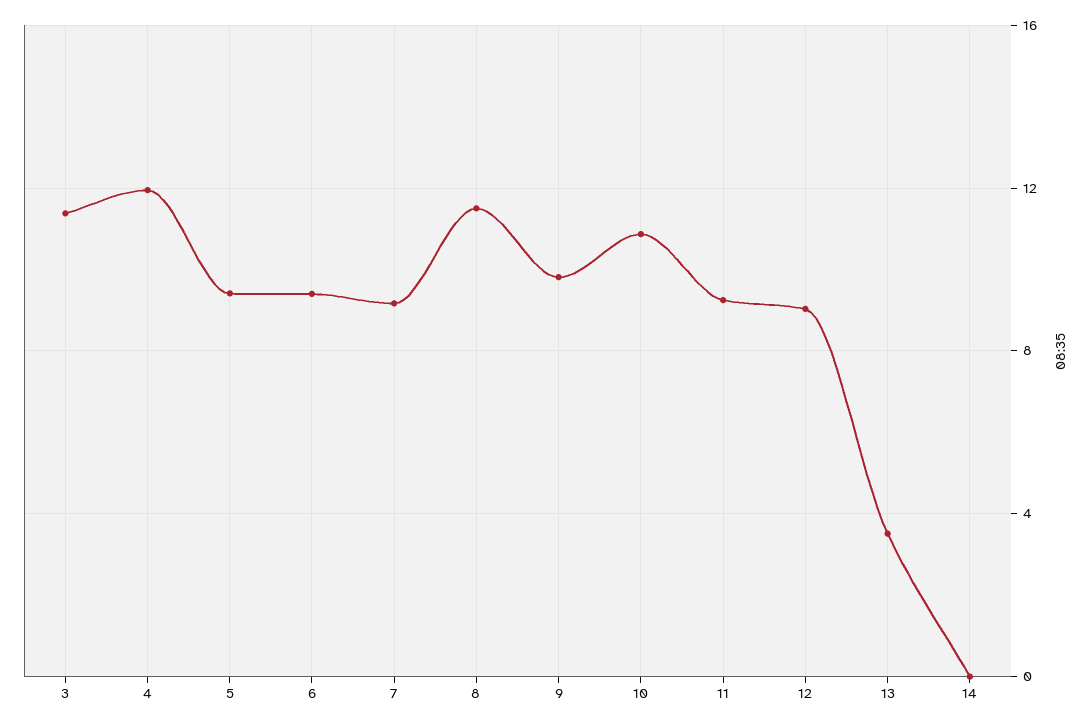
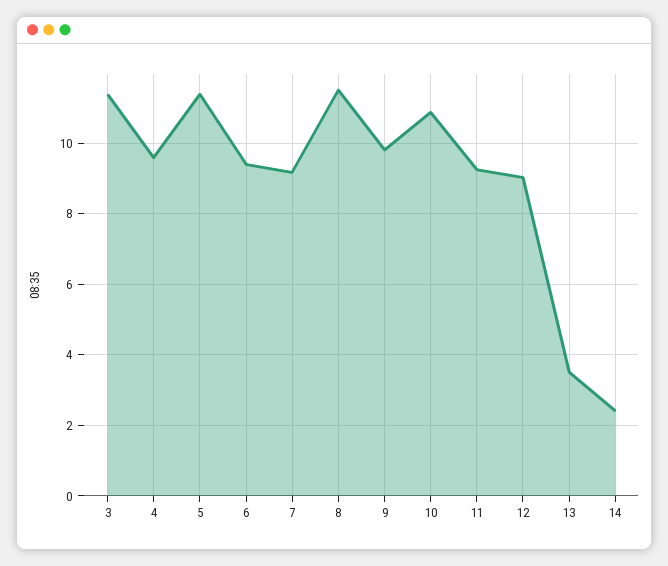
  {
    "3": 11.4,
-   "4": 12,
+   "4": 9.6,
-   "5": 9.5,
+   "5": 11.4,
    "6": 9.4,
    "7": 9.2,
    "8": 11.6,
    "9": 9.8,
    "10": 10.8,
    "11": 9.2,
    "12": 9,
    "13": 3.6,
-   "14": 0
+   "14": 2.4
  }

